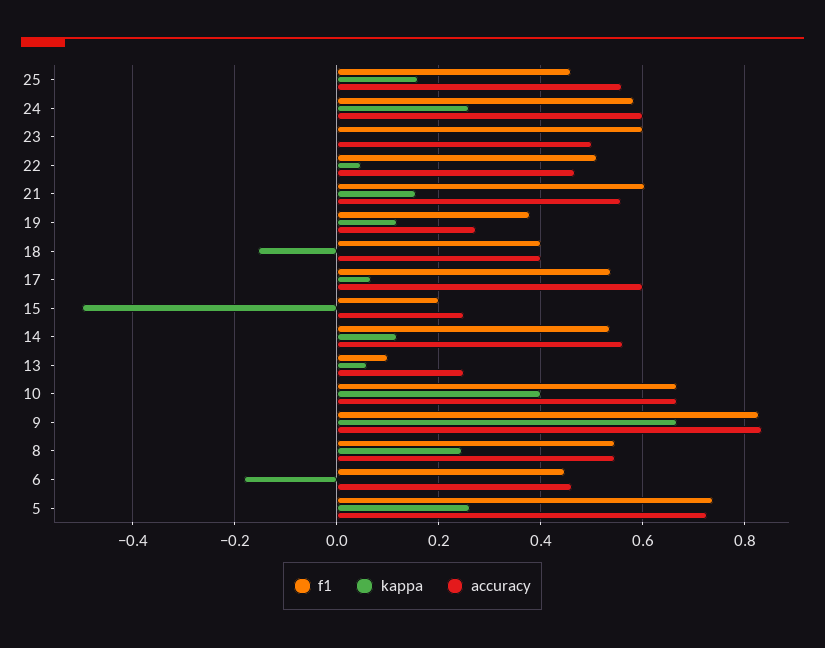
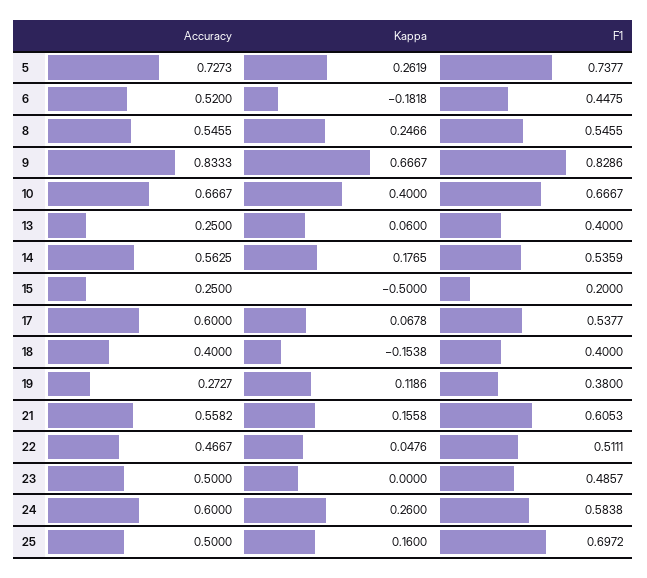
  {
    "f1": {
-     "25": 0.46,
+     "25": 0.6972,
      "24": 0.5838,
-     "23": 0.6,
+     "23": 0.4857,
      "22": 0.5111,
      "21": 0.6053,
      "19": 0.38,
      "18": 0.4,
      "17": 0.5377,
      "15": 0.2,
      "14": 0.5359,
-     "13": 0.1,
+     "13": 0.4,
      "10": 0.6667,
      "9": 0.8286,
      "8": 0.5455,
      "6": 0.4475,
      "5": 0.7377
    },
    "kappa": {
      "25": 0.16,
      "24": 0.26,
      "23": 0,
      "22": 0.0476,
      "21": 0.1558,
      "19": 0.1186,
      "18": -0.1538,
      "17": 0.0678,
      "15": -0.5,
-     "14": 0.12,
+     "14": 0.1765,
      "13": 0.06,
      "10": 0.4,
      "9": 0.6667,
      "8": 0.2466,
      "6": -0.1818,
      "5": 0.2619
    },
    "accuracy": {
-     "25": 0.56,
+     "25": 0.5,
      "24": 0.6,
      "23": 0.5,
      "22": 0.4667,
      "21": 0.5582,
      "19": 0.2727,
      "18": 0.4,
      "17": 0.6,
      "15": 0.25,
      "14": 0.5625,
      "13": 0.25,
      "10": 0.6667,
      "9": 0.8333,
      "8": 0.5455,
-     "6": 0.46,
+     "6": 0.52,
      "5": 0.7273
    }
  }

